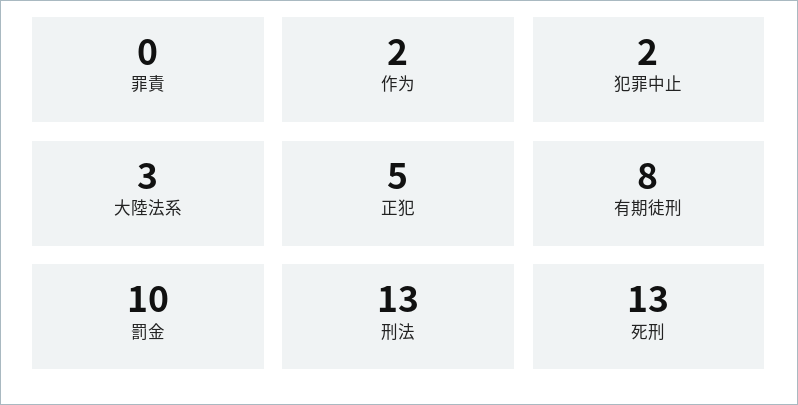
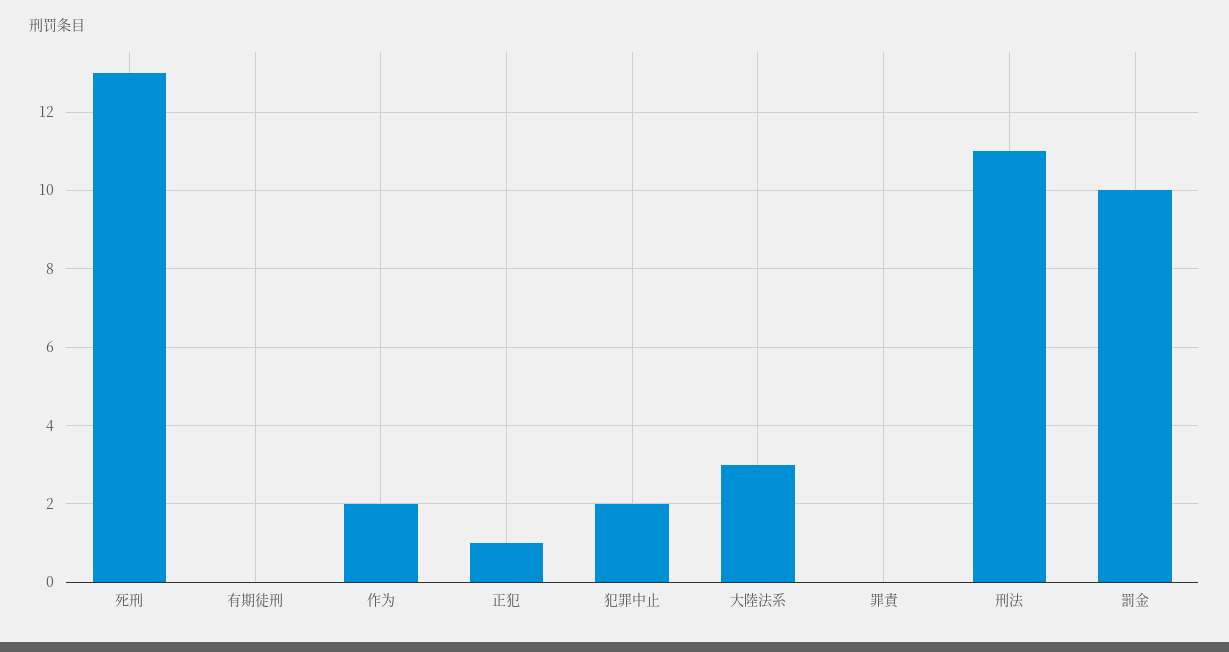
  {
    "罪責": 0,
    "作为": 2,
    "犯罪中止": 2,
    "大陸法系": 3,
-   "正犯": 5,
+   "正犯": 1,
-   "有期徒刑": 8,
+   "有期徒刑": 0,
    "罰金": 10,
-   "刑法": 13,
+   "刑法": 11,
    "死刑": 13
  }

